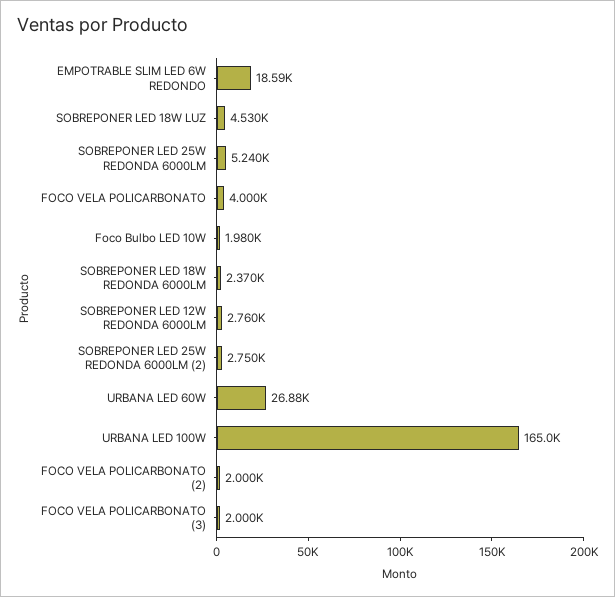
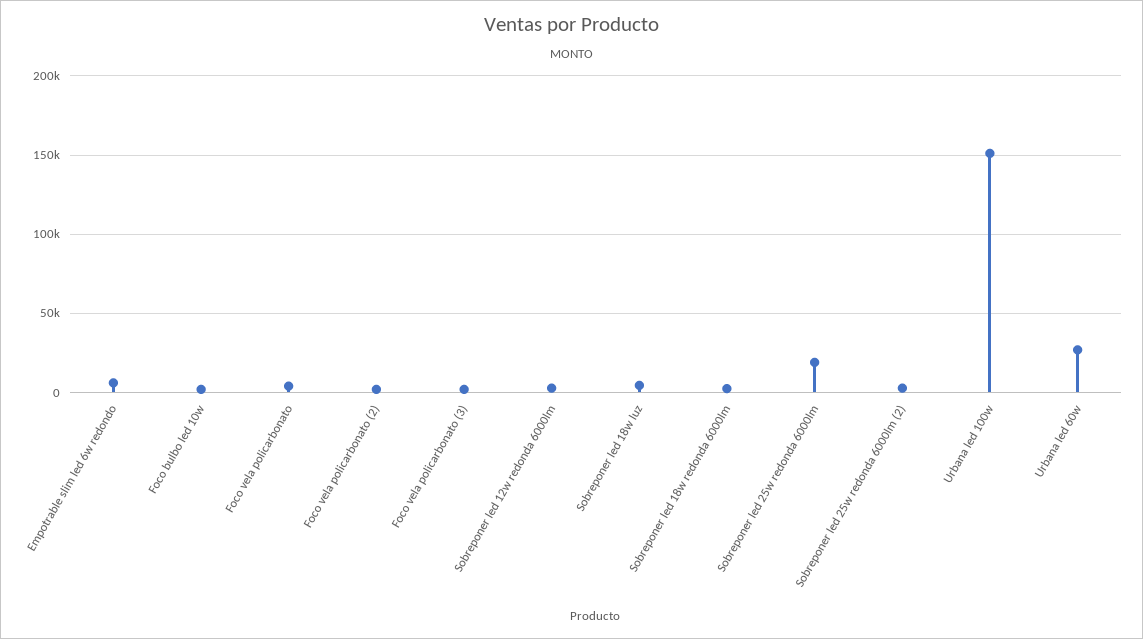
  {
-   "EMPOTRABLE SLIM LED 6W REDONDO": 18590,
+   "EMPOTRABLE SLIM LED 6W REDONDO": 5000,
    "SOBREPONER LED 18W LUZ": 4530,
-   "SOBREPONER LED 25W REDONDA 6000LM": 5240,
+   "SOBREPONER LED 25W REDONDA 6000LM": 20000,
    "FOCO VELA POLICARBONATO": 4000,
    "Foco Bulbo LED 10W": 1980,
    "SOBREPONER LED 18W REDONDA 6000LM": 2370,
    "SOBREPONER LED 12W REDONDA 6000LM": 2760,
    "SOBREPONER LED 25W REDONDA 6000LM (2)": 2750,
    "URBANA LED 60W": 26880,
-   "URBANA LED 100W": 165000,
+   "URBANA LED 100W": 150000,
    "FOCO VELA POLICARBONATO (2)": 2000,
    "FOCO VELA POLICARBONATO (3)": 2000
  }

